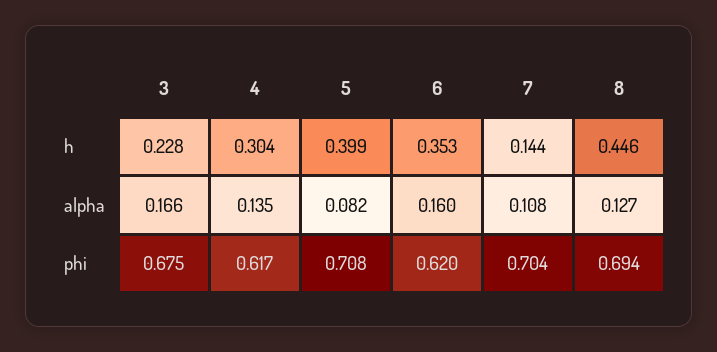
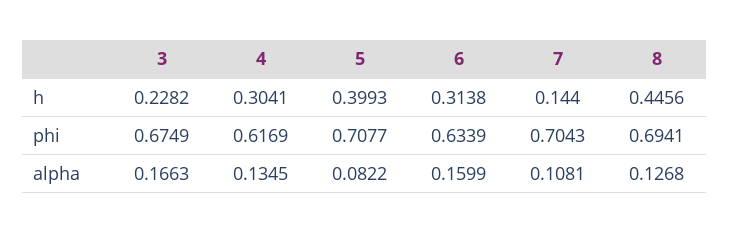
  {
    "3": {
      "h": 0.2282,
      "alpha": 0.1663,
      "phi": 0.6749
    },
    "4": {
      "h": 0.3041,
      "alpha": 0.1345,
      "phi": 0.6169
    },
    "5": {
      "h": 0.3993,
      "alpha": 0.0822,
      "phi": 0.7077
    },
    "6": {
-     "h": 0.353,
+     "h": 0.3138,
      "alpha": 0.1599,
-     "phi": 0.62
+     "phi": 0.6339
    },
    "7": {
      "h": 0.144,
      "alpha": 0.1081,
      "phi": 0.7043
    },
    "8": {
      "h": 0.4456,
      "alpha": 0.1268,
      "phi": 0.6941
    }
  }

